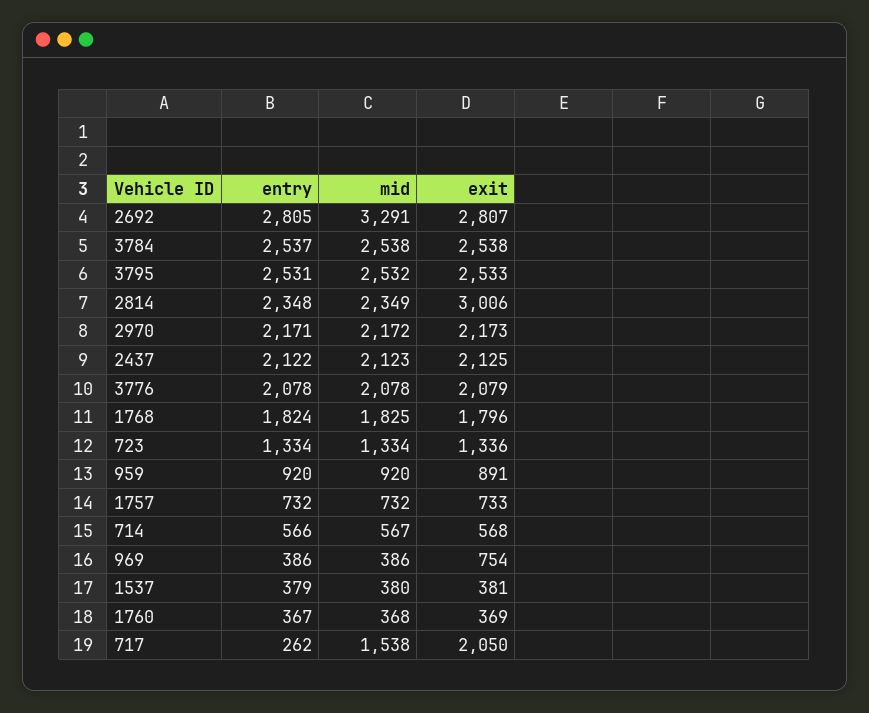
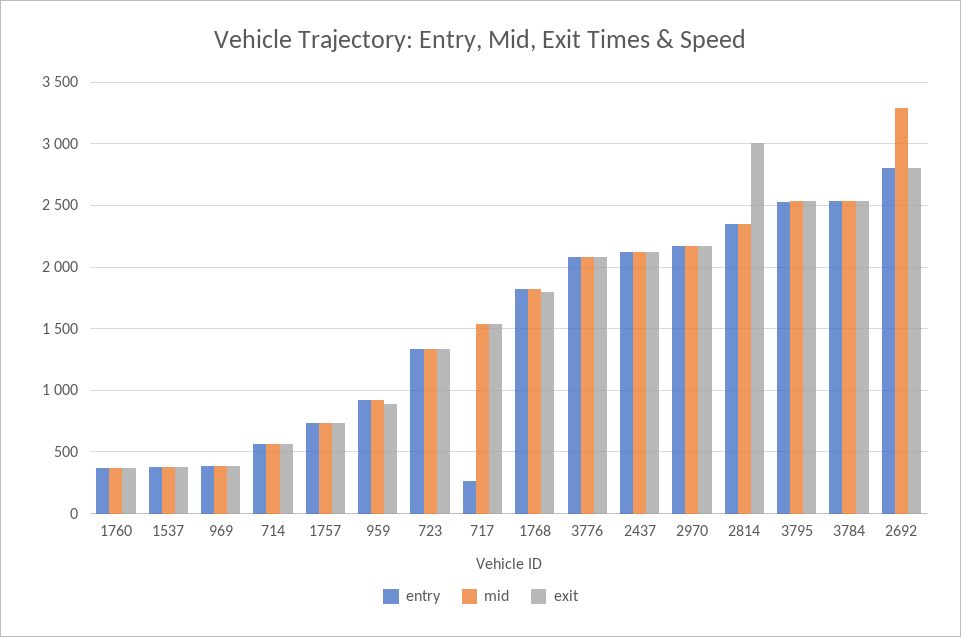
  {
    "entry": {
      "2692": 2805,
      "3784": 2537,
      "3795": 2531,
      "2814": 2348,
      "2970": 2171,
      "2437": 2122,
      "3776": 2078,
      "1768": 1824,
      "723": 1334,
      "959": 920,
      "1757": 732,
      "714": 566,
      "969": 386,
      "1537": 379,
      "1760": 367,
      "717": 262
    },
    "mid": {
      "2692": 3291,
      "3784": 2538,
      "3795": 2532,
      "2814": 2349,
      "2970": 2172,
      "2437": 2123,
      "3776": 2078,
      "1768": 1825,
      "723": 1334,
      "959": 920,
      "1757": 732,
      "714": 567,
      "969": 386,
      "1537": 380,
      "1760": 368,
      "717": 1538
    },
    "exit": {
      "2692": 2807,
      "3784": 2538,
      "3795": 2533,
      "2814": 3006,
      "2970": 2173,
      "2437": 2125,
      "3776": 2079,
      "1768": 1796,
      "723": 1336,
      "959": 891,
      "1757": 733,
      "714": 568,
-     "969": 754,
+     "969": 400,
      "1537": 381,
      "1760": 369,
-     "717": 2050
+     "717": 1550
    }
  }

